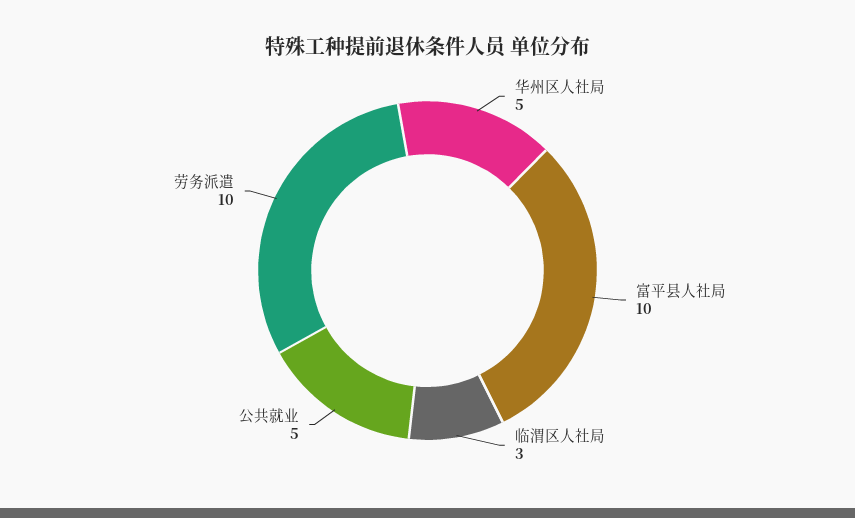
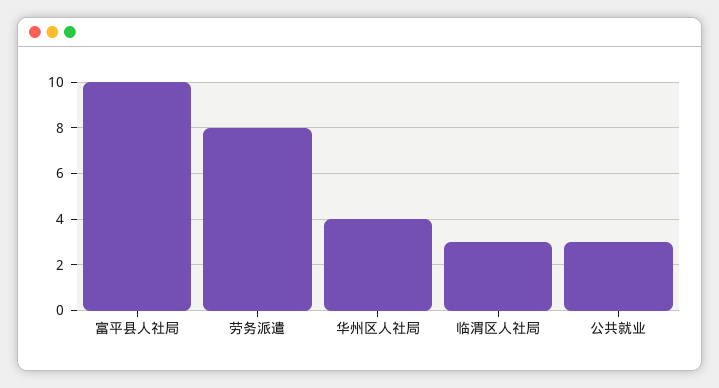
  {
-   "华州区人社局": 5,
+   "华州区人社局": 4,
    "富平县人社局": 10,
    "临渭区人社局": 3,
-   "公共就业": 5,
+   "公共就业": 3,
-   "劳务派遣": 10
+   "劳务派遣": 8
  }

